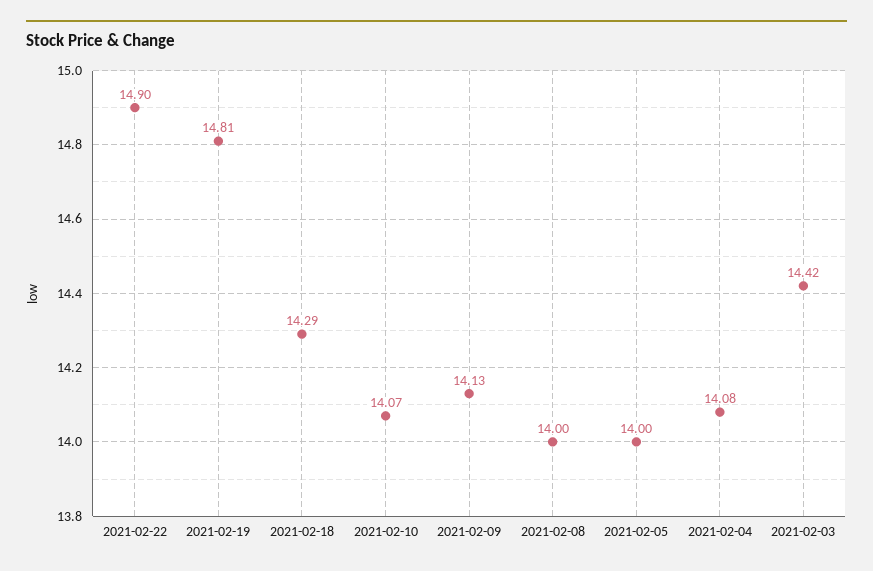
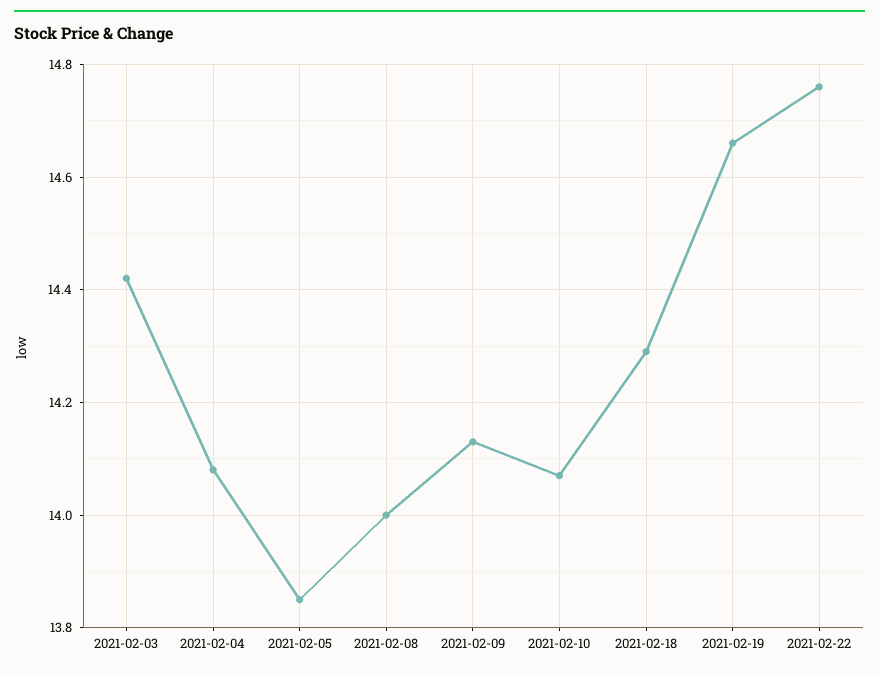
  {
-   "2021-02-22": 14.9,
+   "2021-02-22": 14.75,
-   "2021-02-19": 14.81,
+   "2021-02-19": 14.65,
    "2021-02-18": 14.29,
    "2021-02-10": 14.07,
    "2021-02-09": 14.13,
    "2021-02-08": 14,
-   "2021-02-05": 14,
+   "2021-02-05": 13.85,
    "2021-02-04": 14.08,
    "2021-02-03": 14.42
  }

